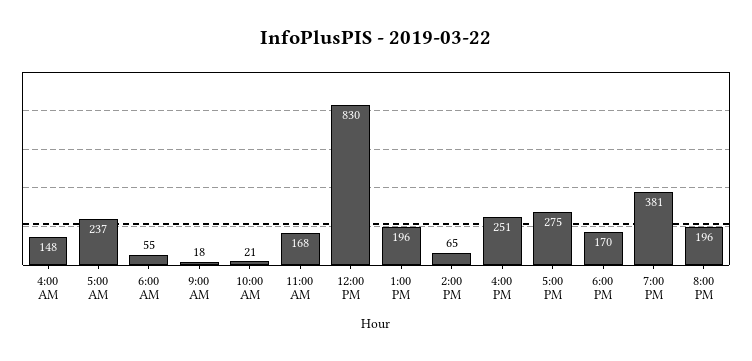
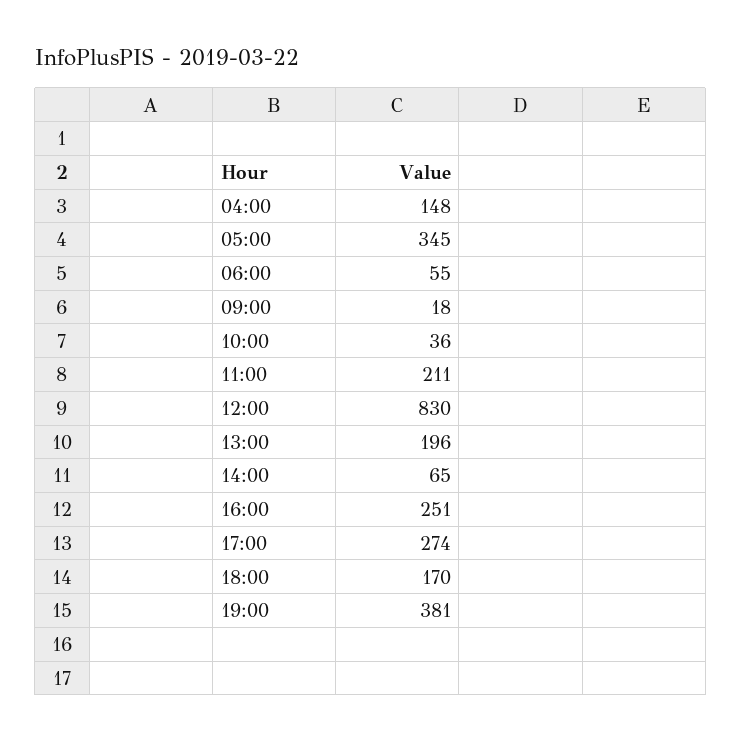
  {
    "4:00 AM": 148,
-   "5:00 AM": 237,
+   "5:00 AM": 345,
    "6:00 AM": 55,
    "9:00 AM": 18,
-   "10:00 AM": 21,
+   "10:00 AM": 36,
-   "11:00 AM": 168,
+   "11:00 AM": 211,
    "12:00 PM": 830,
    "1:00 PM": 196,
    "2:00 PM": 65,
    "4:00 PM": 251,
-   "5:00 PM": 275,
+   "5:00 PM": 274,
    "6:00 PM": 170,
-   "7:00 PM": 381,
+   "7:00 PM": 381
-   "8:00 PM": 196
  }

